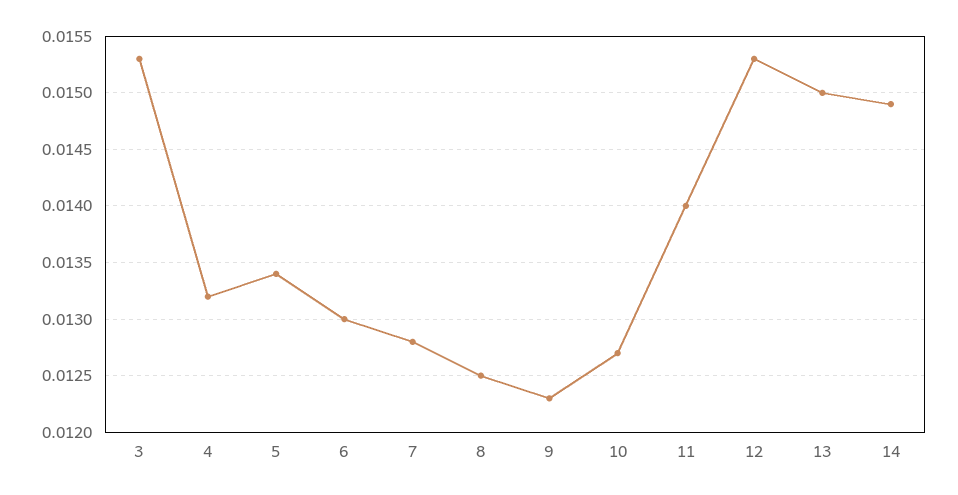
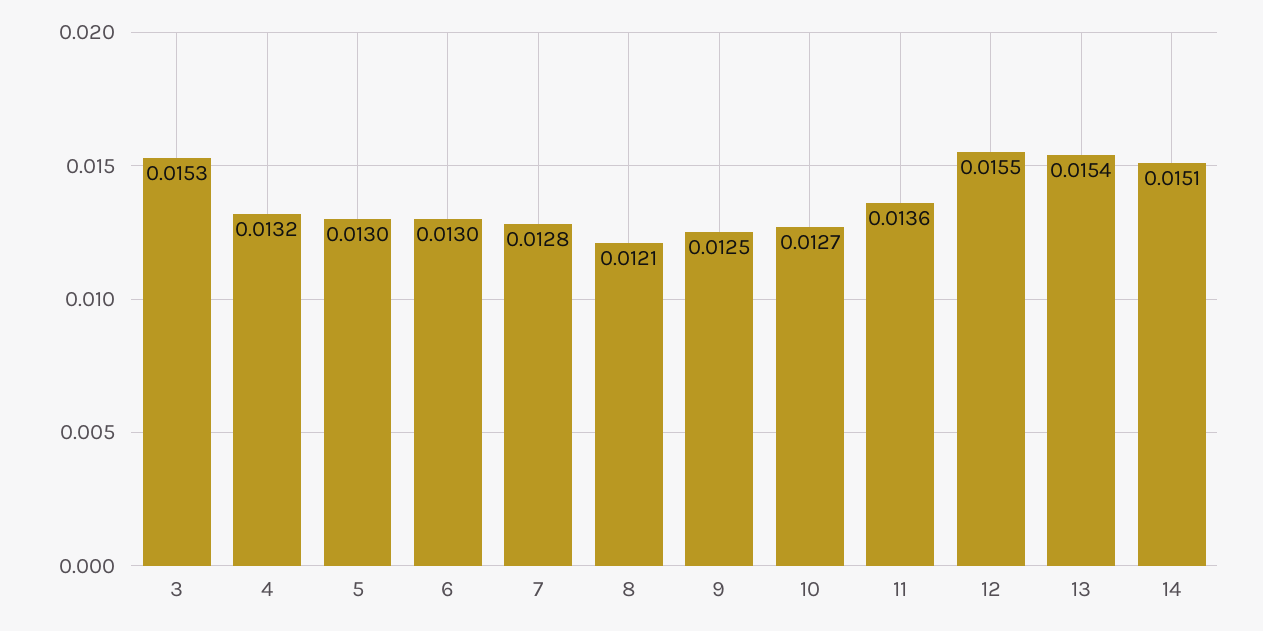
  {
    "3": 0.0153,
    "4": 0.0132,
-   "5": 0.0134,
+   "5": 0.013,
    "6": 0.013,
    "7": 0.0128,
-   "8": 0.0125,
+   "8": 0.0121,
-   "9": 0.0123,
+   "9": 0.0125,
    "10": 0.0127,
-   "11": 0.014,
+   "11": 0.0136,
-   "12": 0.0153,
+   "12": 0.0155,
-   "13": 0.015,
+   "13": 0.0154,
-   "14": 0.0149
+   "14": 0.0151
  }

